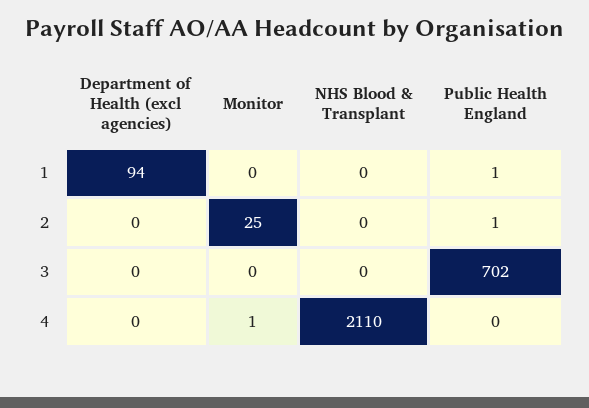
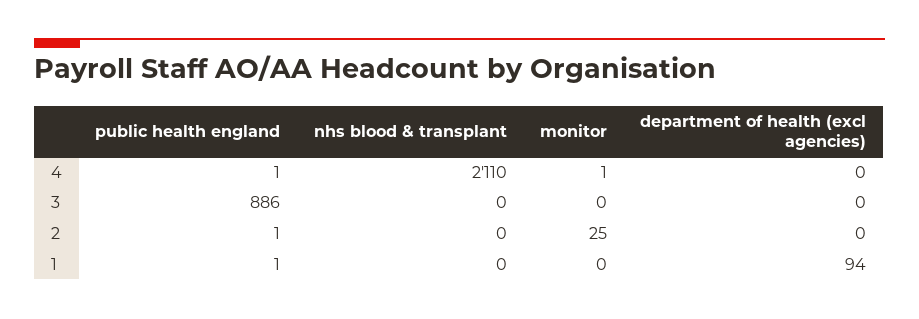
  {
    "Department of Health (excl agencies)": {
      "1": 94,
      "2": 0,
      "3": 0,
      "4": 0
    },
    "Monitor": {
      "1": 0,
      "2": 25,
      "3": 0,
      "4": 1
    },
    "NHS Blood & Transplant": {
      "1": 0,
      "2": 0,
      "3": 0,
      "4": 2110
    },
    "Public Health England": {
      "1": 1,
      "2": 1,
-     "3": 702,
+     "3": 886,
-     "4": 0
+     "4": 1
    }
  }

